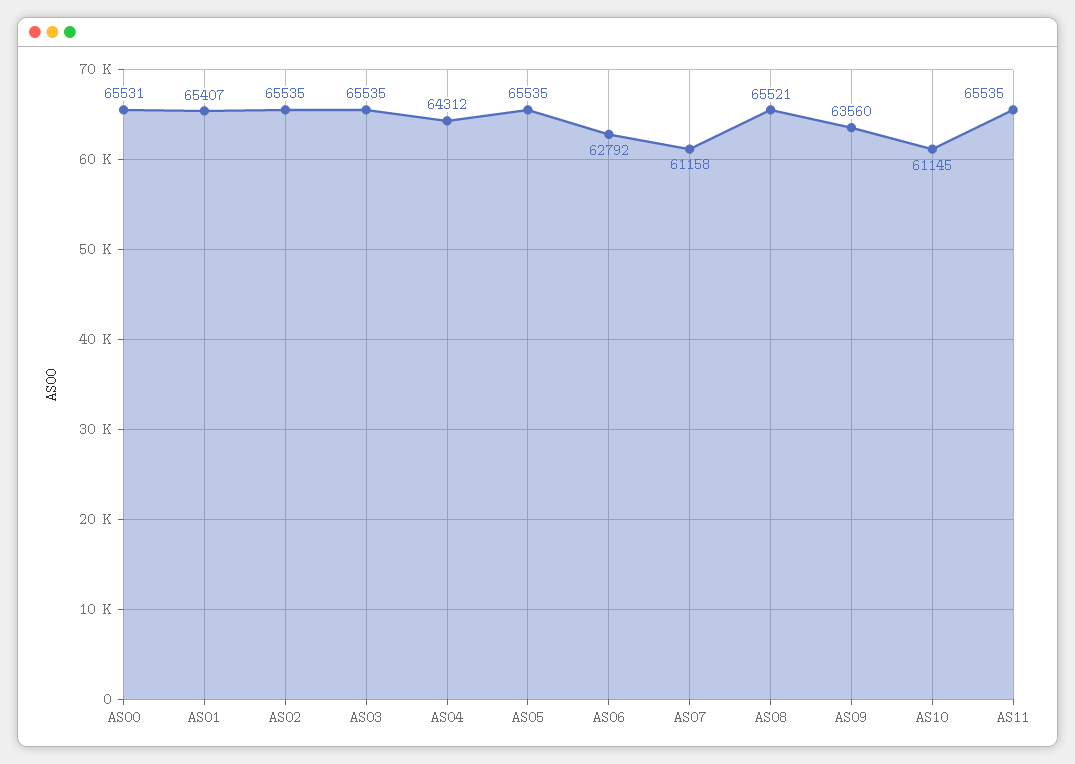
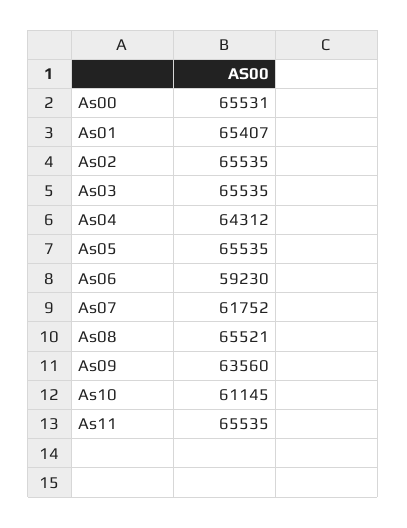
  {
    "AS00": 65531,
    "AS01": 65407,
    "AS02": 65535,
    "AS03": 65535,
    "AS04": 64312,
    "AS05": 65535,
-   "AS06": 62792,
+   "AS06": 59230,
-   "AS07": 61158,
+   "AS07": 61752,
    "AS08": 65521,
    "AS09": 63560,
    "AS10": 61145,
    "AS11": 65535
  }

